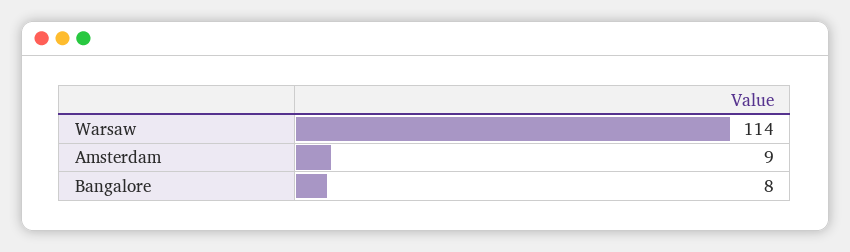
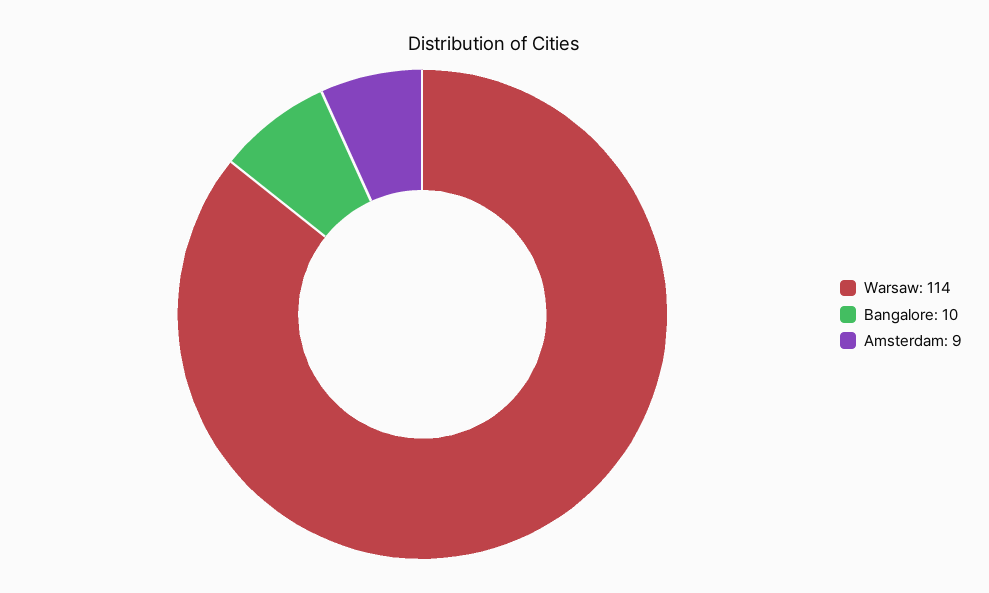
  {
    "Warsaw": 114,
    "Amsterdam": 9,
-   "Bangalore": 8
+   "Bangalore": 10
  }

